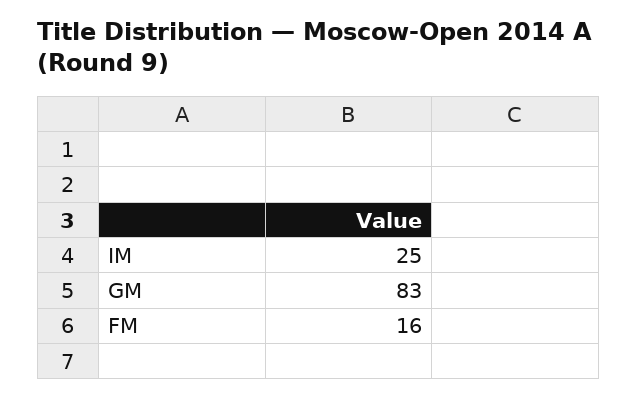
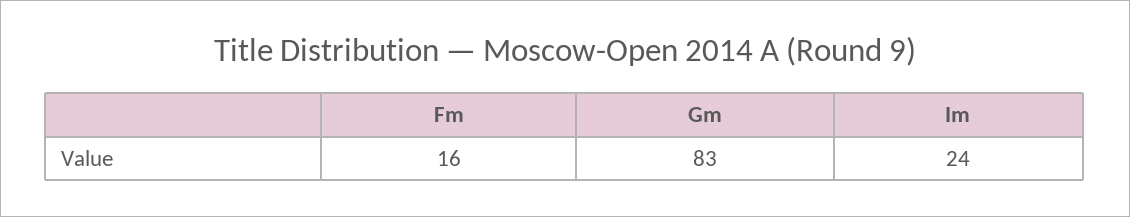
  {
-   "IM": 25,
+   "IM": 24,
    "GM": 83,
    "FM": 16
  }

